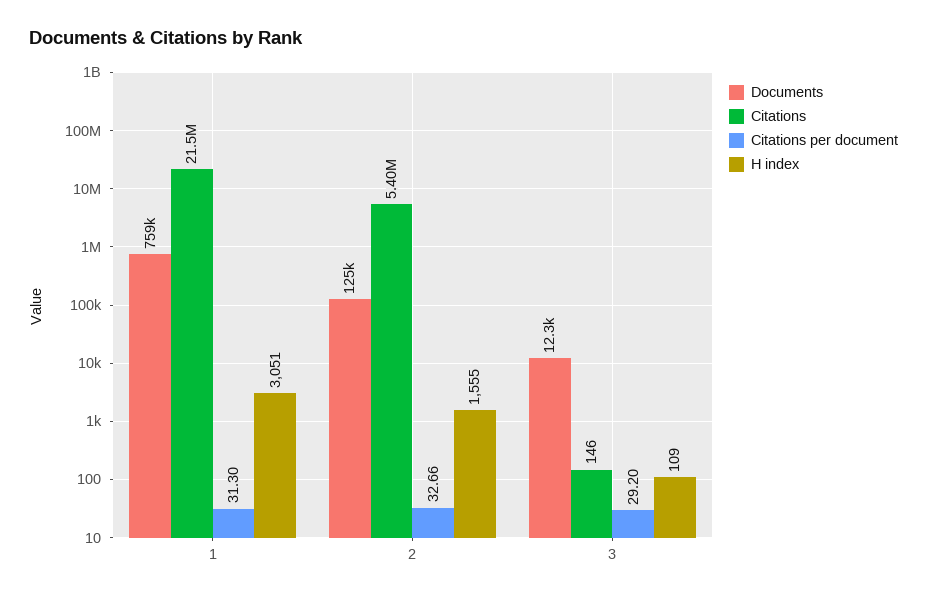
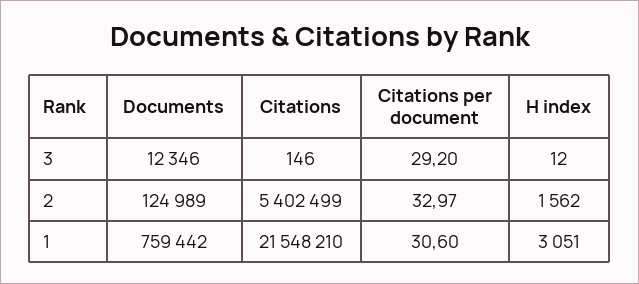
  {
    "Documents": {
      "1": 759442,
      "2": 124989,
      "3": 12346
    },
    "Citations": {
      "1": 21548210,
      "2": 5402499,
      "3": 146
    },
    "Citations per document": {
-     "1": 31.3,
+     "1": 30.6,
-     "2": 32.66,
+     "2": 32.97,
      "3": 29.2
    },
    "H index": {
      "1": 3051,
-     "2": 1555,
+     "2": 1562,
-     "3": 109
+     "3": 12
    }
  }

